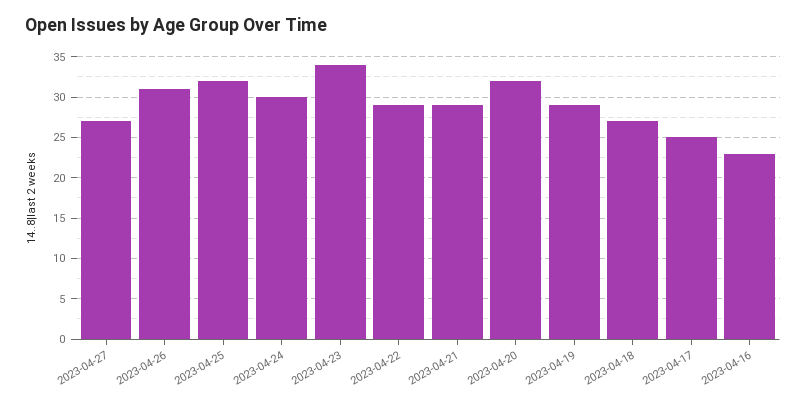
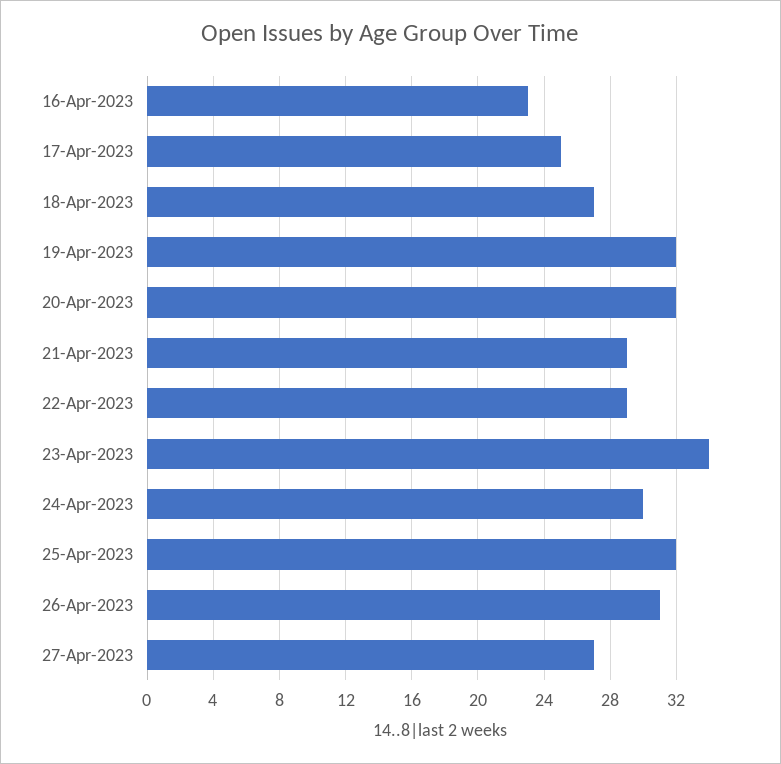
  {
    "2023-04-27": 27,
    "2023-04-26": 31,
    "2023-04-25": 32,
    "2023-04-24": 30,
    "2023-04-23": 34,
    "2023-04-22": 29,
    "2023-04-21": 29,
    "2023-04-20": 32,
-   "2023-04-19": 29,
+   "2023-04-19": 32,
    "2023-04-18": 27,
    "2023-04-17": 25,
    "2023-04-16": 23
  }

